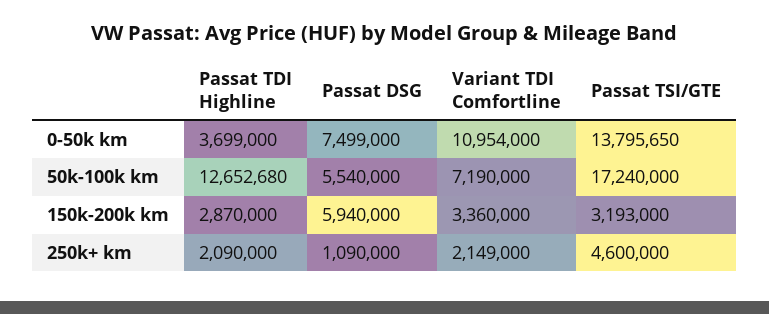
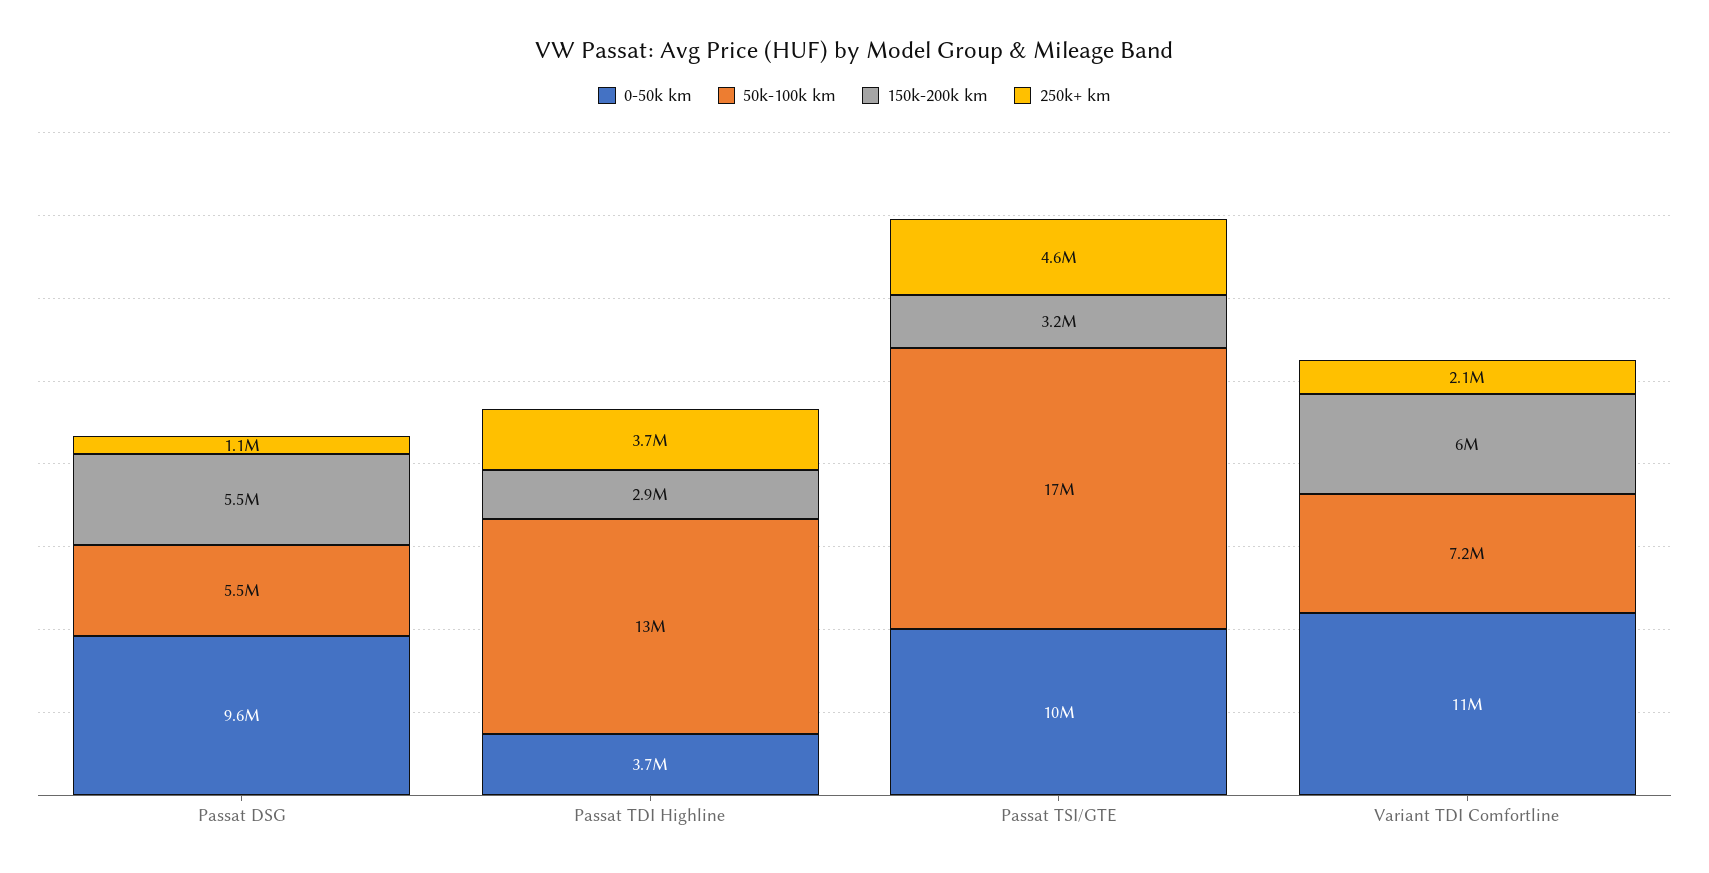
  {
    "0-50k km": {
      "Passat TDI Highline": 3699000,
-     "Passat DSG": 7499000,
+     "Passat DSG": 9600000,
      "Variant TDI Comfortline": 10954000,
-     "Passat TSI/GTE": 13795650
+     "Passat TSI/GTE": 10000000
    },
    "50k-100k km": {
      "Passat TDI Highline": 12652680,
      "Passat DSG": 5540000,
      "Variant TDI Comfortline": 7190000,
      "Passat TSI/GTE": 17240000
    },
    "150k-200k km": {
      "Passat TDI Highline": 2870000,
-     "Passat DSG": 5940000,
+     "Passat DSG": 5500000,
-     "Variant TDI Comfortline": 3360000,
+     "Variant TDI Comfortline": 6000000,
      "Passat TSI/GTE": 3193000
    },
    "250k+ km": {
-     "Passat TDI Highline": 2090000,
+     "Passat TDI Highline": 3700000,
      "Passat DSG": 1090000,
      "Variant TDI Comfortline": 2149000,
      "Passat TSI/GTE": 4600000
    }
  }

